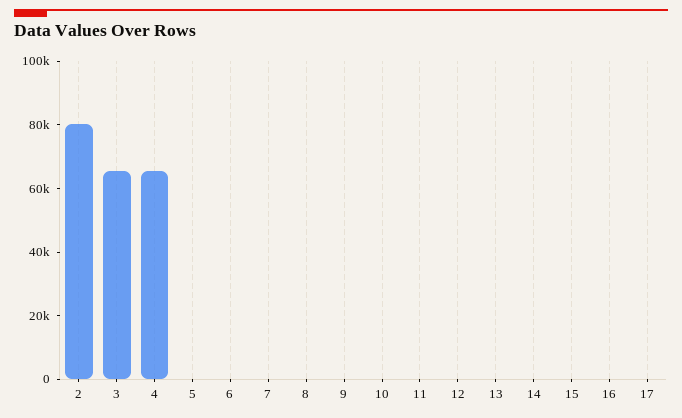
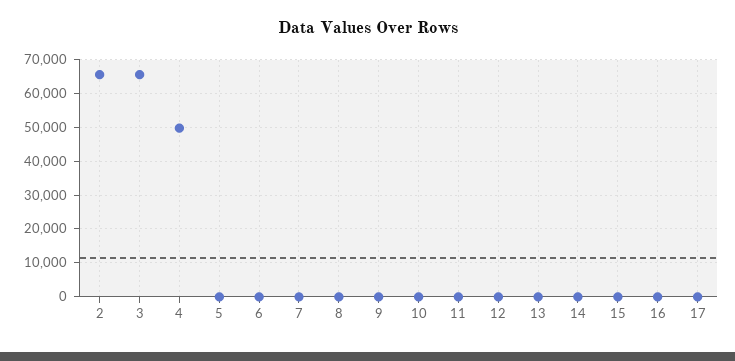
  {
-   "2": 80000,
+   "2": 66000,
    "3": 66000,
-   "4": 65000,
+   "4": 50000,
    "5": 0,
    "6": 0,
    "7": 0,
    "8": 0,
    "9": 0,
    "10": 0,
    "11": 0,
    "12": 0,
    "13": 0,
    "14": 0,
    "15": 0,
    "16": 0,
    "17": 0
  }

